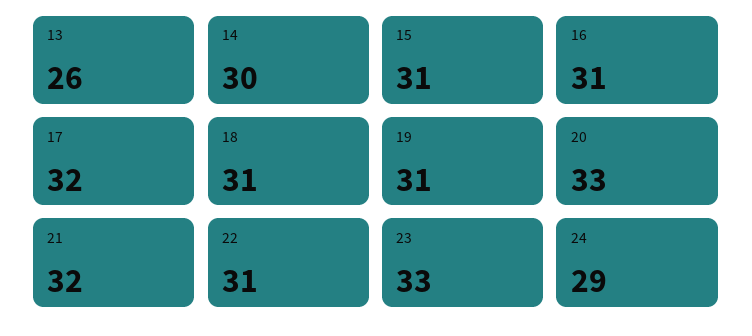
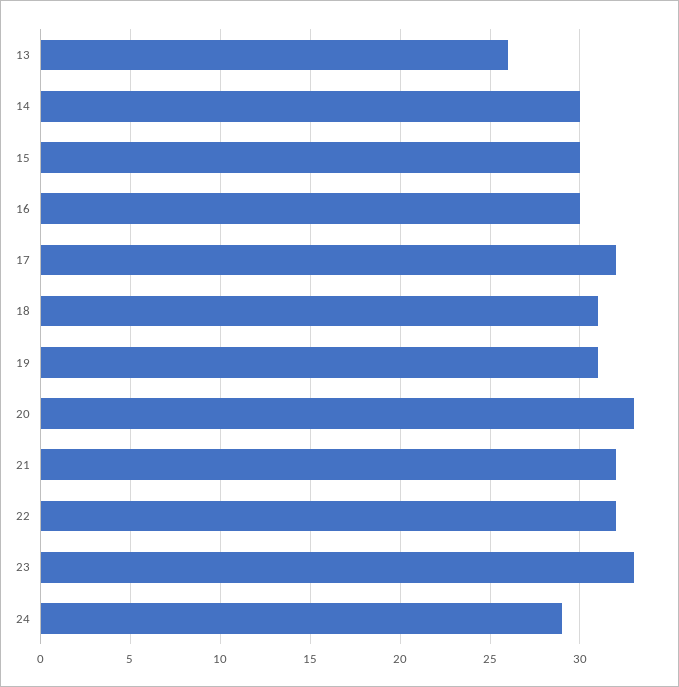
  {
    "13": 26,
    "14": 30,
-   "15": 31,
+   "15": 30,
-   "16": 31,
+   "16": 30,
    "17": 32,
    "18": 31,
    "19": 31,
    "20": 33,
    "21": 32,
-   "22": 31,
+   "22": 32,
    "23": 33,
    "24": 29
  }

